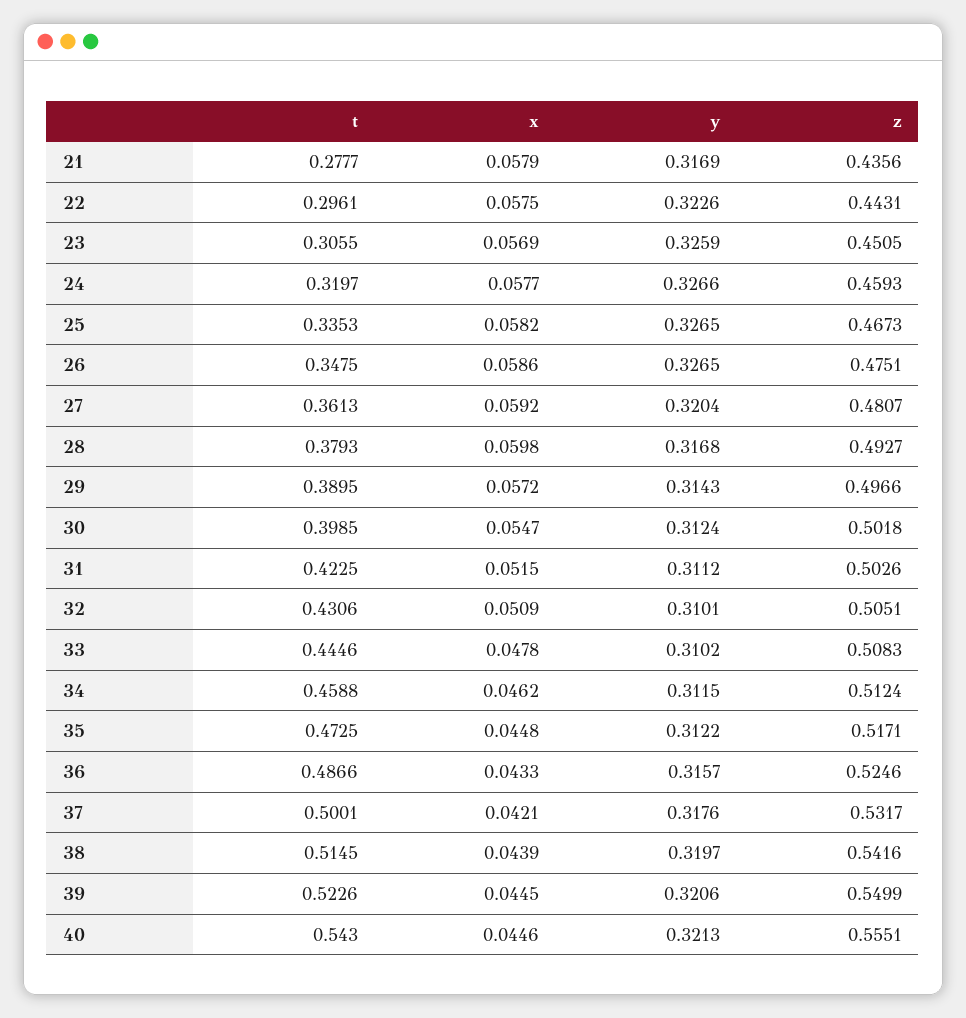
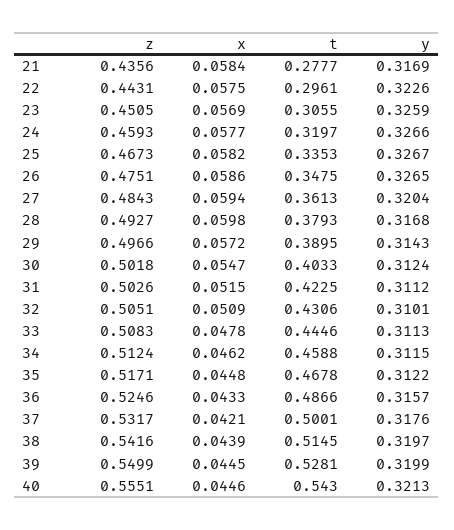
  {
    "t": {
      "21": 0.2777,
      "22": 0.2961,
      "23": 0.3055,
      "24": 0.3197,
      "25": 0.3353,
      "26": 0.3475,
      "27": 0.3613,
      "28": 0.3793,
      "29": 0.3895,
-     "30": 0.3985,
+     "30": 0.4033,
      "31": 0.4225,
      "32": 0.4306,
      "33": 0.4446,
      "34": 0.4588,
-     "35": 0.4725,
+     "35": 0.4678,
      "36": 0.4866,
      "37": 0.5001,
      "38": 0.5145,
-     "39": 0.5226,
+     "39": 0.5281,
      "40": 0.543
    },
    "x": {
-     "21": 0.0579,
+     "21": 0.0584,
      "22": 0.0575,
      "23": 0.0569,
      "24": 0.0577,
      "25": 0.0582,
      "26": 0.0586,
-     "27": 0.0592,
+     "27": 0.0594,
      "28": 0.0598,
      "29": 0.0572,
      "30": 0.0547,
      "31": 0.0515,
      "32": 0.0509,
      "33": 0.0478,
      "34": 0.0462,
      "35": 0.0448,
      "36": 0.0433,
      "37": 0.0421,
      "38": 0.0439,
      "39": 0.0445,
      "40": 0.0446
    },
    "y": {
      "21": 0.3169,
      "22": 0.3226,
      "23": 0.3259,
      "24": 0.3266,
-     "25": 0.3265,
+     "25": 0.3267,
      "26": 0.3265,
      "27": 0.3204,
      "28": 0.3168,
      "29": 0.3143,
      "30": 0.3124,
      "31": 0.3112,
      "32": 0.3101,
-     "33": 0.3102,
+     "33": 0.3113,
      "34": 0.3115,
      "35": 0.3122,
      "36": 0.3157,
      "37": 0.3176,
      "38": 0.3197,
-     "39": 0.3206,
+     "39": 0.3199,
      "40": 0.3213
    },
    "z": {
      "21": 0.4356,
      "22": 0.4431,
      "23": 0.4505,
      "24": 0.4593,
      "25": 0.4673,
      "26": 0.4751,
-     "27": 0.4807,
+     "27": 0.4843,
      "28": 0.4927,
      "29": 0.4966,
      "30": 0.5018,
      "31": 0.5026,
      "32": 0.5051,
      "33": 0.5083,
      "34": 0.5124,
      "35": 0.5171,
      "36": 0.5246,
      "37": 0.5317,
      "38": 0.5416,
      "39": 0.5499,
      "40": 0.5551
    }
  }

